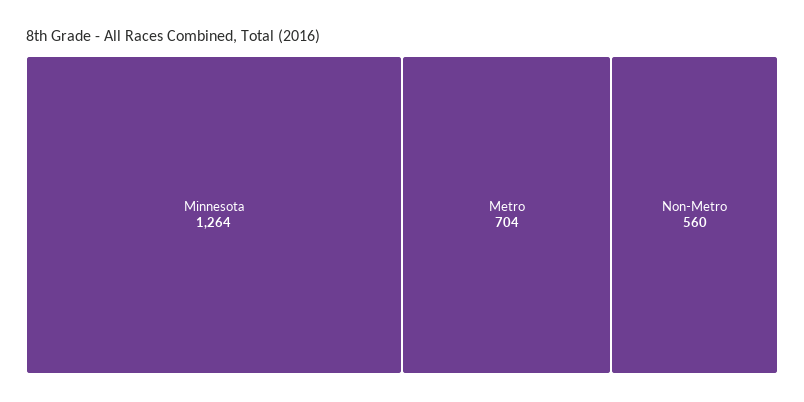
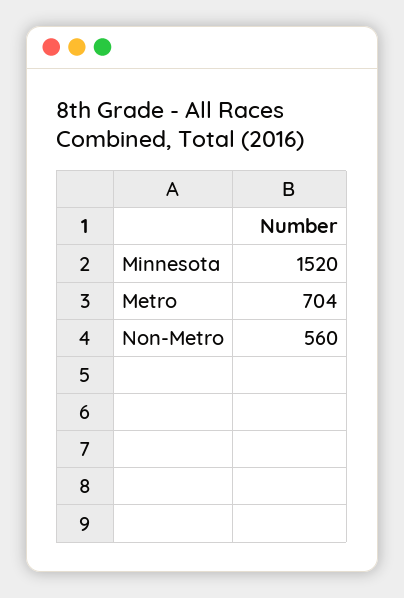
  {
-   "Minnesota": 1264,
+   "Minnesota": 1520,
    "Metro": 704,
    "Non-Metro": 560
  }

